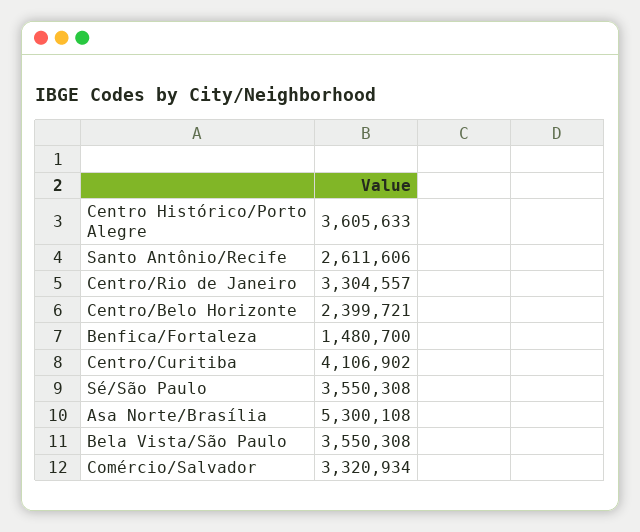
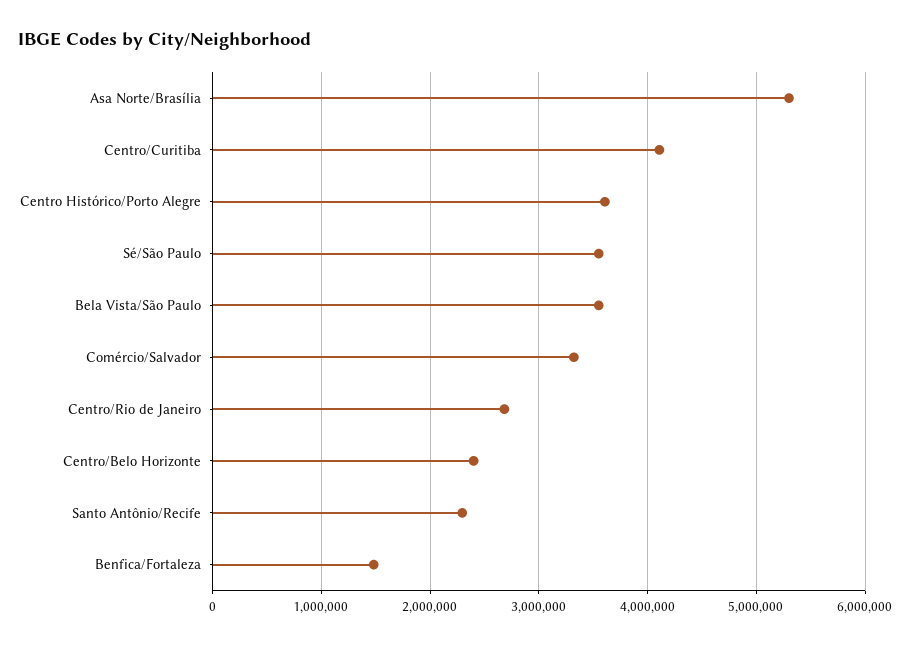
  {
    "Centro Histórico/Porto Alegre": 3605633,
-   "Santo Antônio/Recife": 2611606,
+   "Santo Antônio/Recife": 2300000,
-   "Centro/Rio de Janeiro": 3304557,
+   "Centro/Rio de Janeiro": 2700000,
    "Centro/Belo Horizonte": 2399721,
    "Benfica/Fortaleza": 1480700,
    "Centro/Curitiba": 4106902,
    "Sé/São Paulo": 3550308,
    "Asa Norte/Brasília": 5300108,
    "Bela Vista/São Paulo": 3550308,
    "Comércio/Salvador": 3320934
  }

